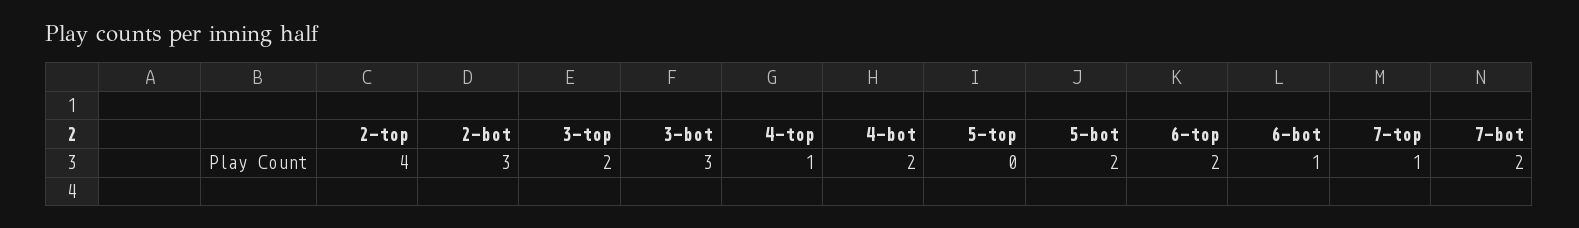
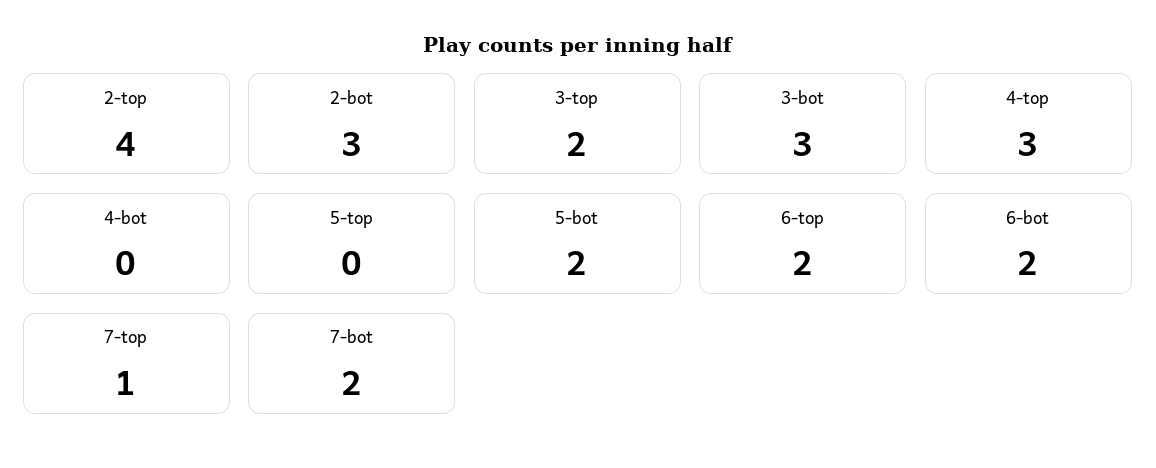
  {
    "2-top": 4,
    "2-bot": 3,
    "3-top": 2,
    "3-bot": 3,
-   "4-top": 1,
+   "4-top": 3,
-   "4-bot": 2,
+   "4-bot": 0,
    "5-top": 0,
    "5-bot": 2,
    "6-top": 2,
-   "6-bot": 1,
+   "6-bot": 2,
    "7-top": 1,
    "7-bot": 2
  }

